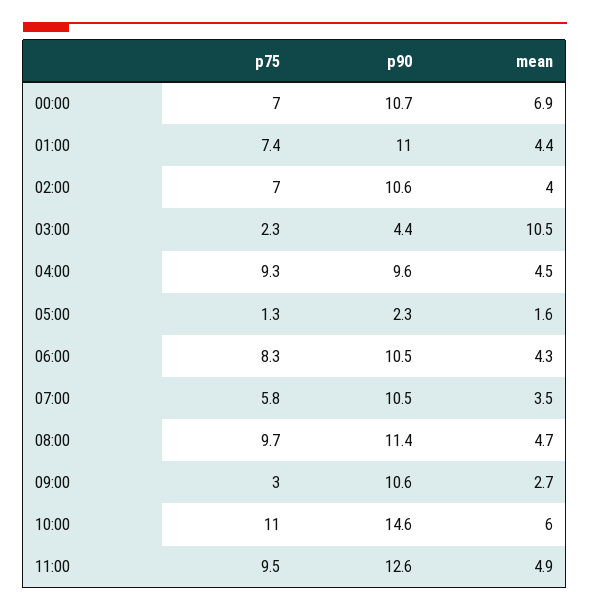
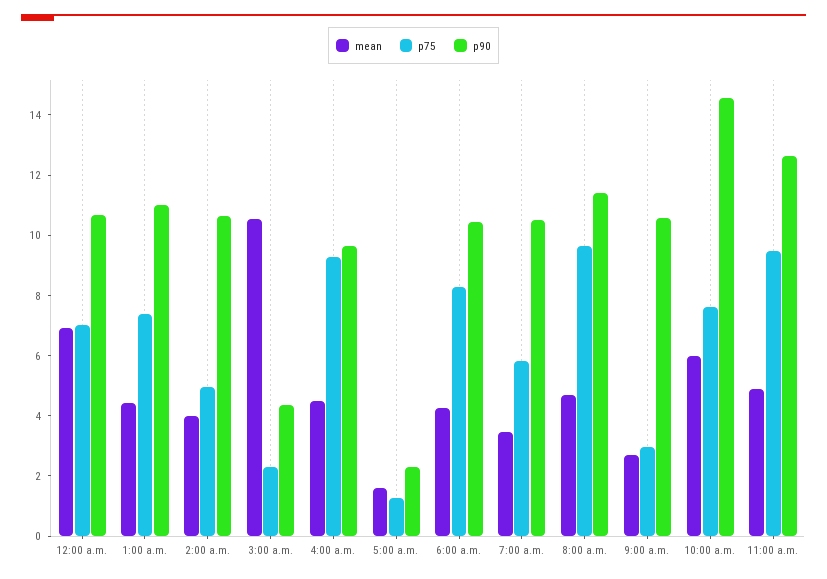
  {
    "p75": {
      "00:00": 7,
      "01:00": 7.4,
-     "02:00": 7,
+     "02:00": 5,
      "03:00": 2.3,
      "04:00": 9.3,
      "05:00": 1.3,
      "06:00": 8.3,
      "07:00": 5.8,
      "08:00": 9.7,
      "09:00": 3,
-     "10:00": 11,
+     "10:00": 7.5,
      "11:00": 9.5
    },
    "p90": {
      "00:00": 10.7,
      "01:00": 11,
      "02:00": 10.6,
      "03:00": 4.4,
      "04:00": 9.6,
      "05:00": 2.3,
      "06:00": 10.5,
      "07:00": 10.5,
      "08:00": 11.4,
      "09:00": 10.6,
      "10:00": 14.6,
      "11:00": 12.6
    },
    "mean": {
      "00:00": 6.9,
      "01:00": 4.4,
      "02:00": 4,
      "03:00": 10.5,
      "04:00": 4.5,
      "05:00": 1.6,
      "06:00": 4.3,
      "07:00": 3.5,
      "08:00": 4.7,
      "09:00": 2.7,
      "10:00": 6,
      "11:00": 4.9
    }
  }

